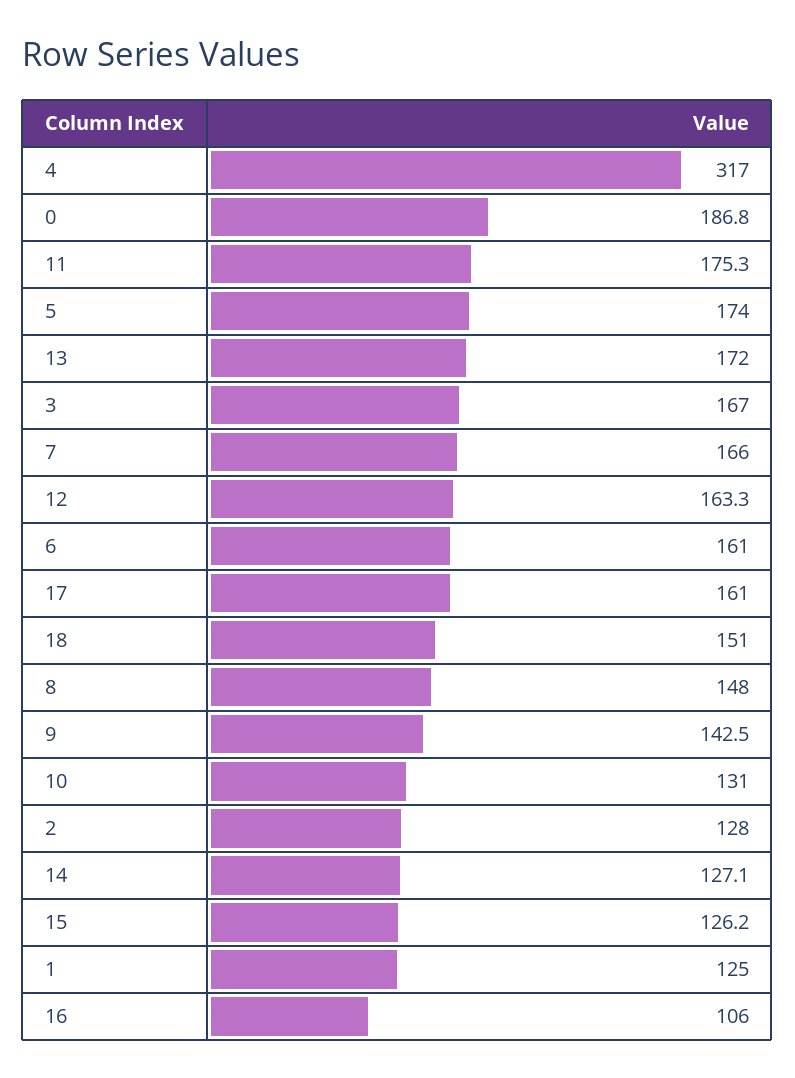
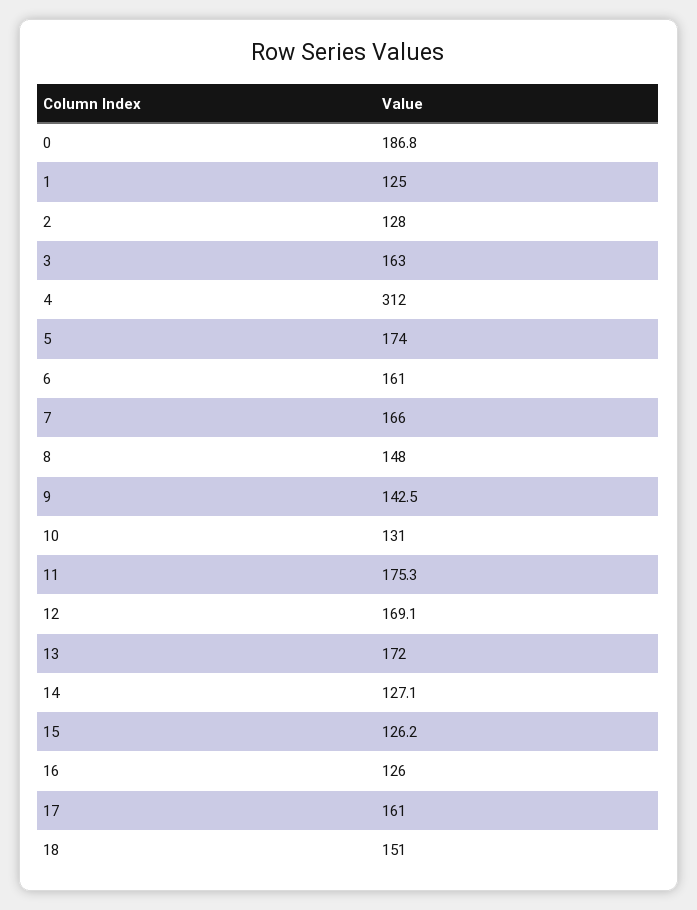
  {
-   "4": 317,
+   "4": 312,
    "0": 186.8,
    "11": 175.3,
    "5": 174,
    "13": 172,
-   "3": 167,
+   "3": 163,
    "7": 166,
-   "12": 163.3,
+   "12": 169.1,
    "6": 161,
    "17": 161,
    "18": 151,
    "8": 148,
    "9": 142.5,
    "10": 131,
    "2": 128,
    "14": 127.1,
    "15": 126.2,
    "1": 125,
-   "16": 106
+   "16": 126
  }

